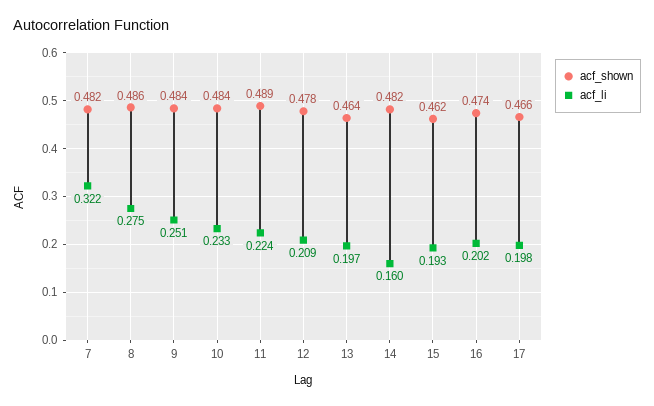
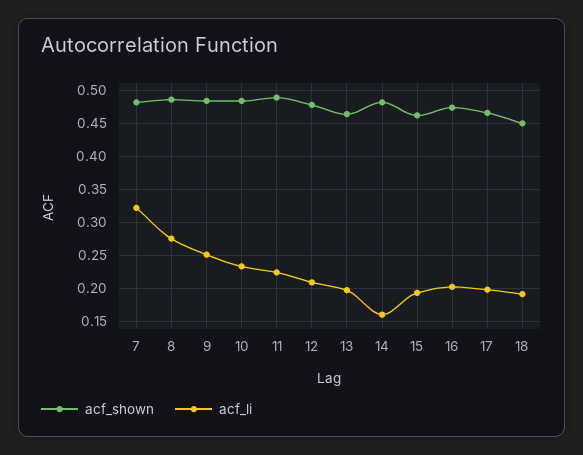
  {
    "acf_shown": {
      "7": 0.482,
      "8": 0.486,
      "9": 0.484,
      "10": 0.484,
      "11": 0.489,
      "12": 0.478,
      "13": 0.464,
      "14": 0.482,
      "15": 0.462,
      "16": 0.474,
-     "17": 0.466
+     "17": 0.466,
+     "18": 0.45
    },
    "acf_li": {
      "7": 0.322,
      "8": 0.275,
      "9": 0.251,
      "10": 0.233,
      "11": 0.224,
      "12": 0.209,
      "13": 0.197,
      "14": 0.16,
      "15": 0.193,
      "16": 0.202,
-     "17": 0.198
+     "17": 0.198,
+     "18": 0.19
    }
  }

